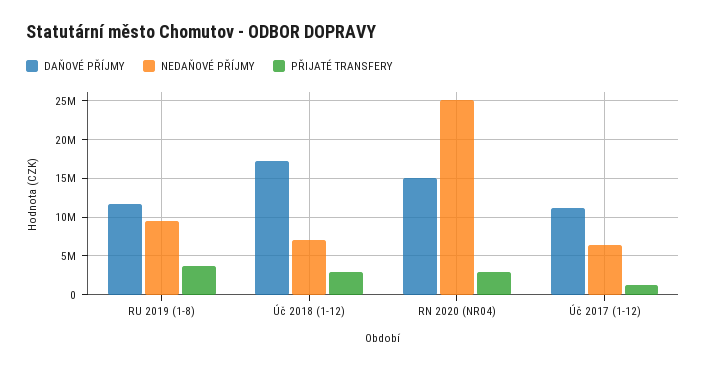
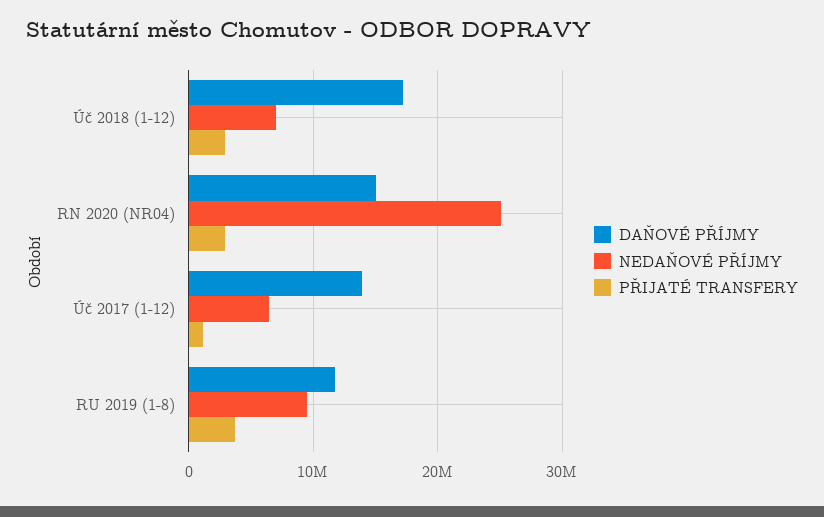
  {
    "DAŇOVÉ PŘÍJMY": {
      "RU 2019 (1-8)": 12000000,
      "Úč 2018 (1-12)": 17000000,
      "RN 2020 (NR04)": 15000000,
-     "Úč 2017 (1-12)": 11000000
+     "Úč 2017 (1-12)": 14000000
    },
    "NEDAŇOVÉ PŘÍJMY": {
      "RU 2019 (1-8)": 9000000,
      "Úč 2018 (1-12)": 7000000,
      "RN 2020 (NR04)": 25000000,
      "Úč 2017 (1-12)": 6000000
    },
    "PŘIJATÉ TRANSFERY": {
      "RU 2019 (1-8)": 4000000,
      "Úč 2018 (1-12)": 3000000,
      "RN 2020 (NR04)": 3000000,
      "Úč 2017 (1-12)": 1000000
    }
  }

